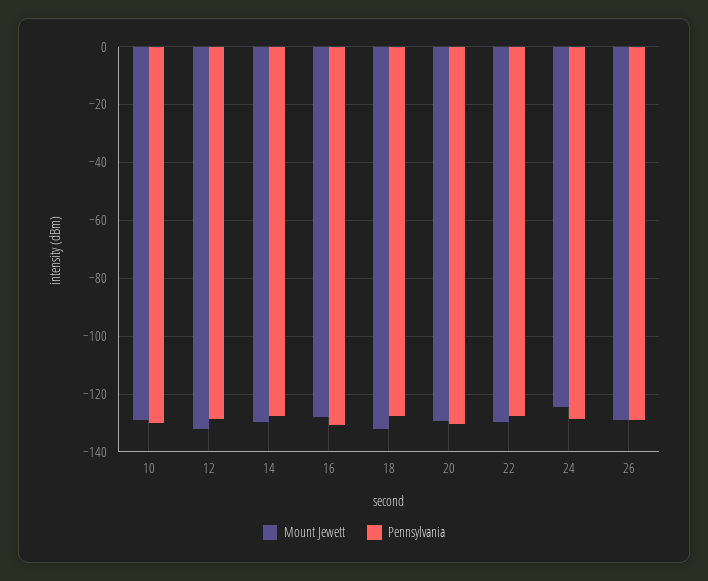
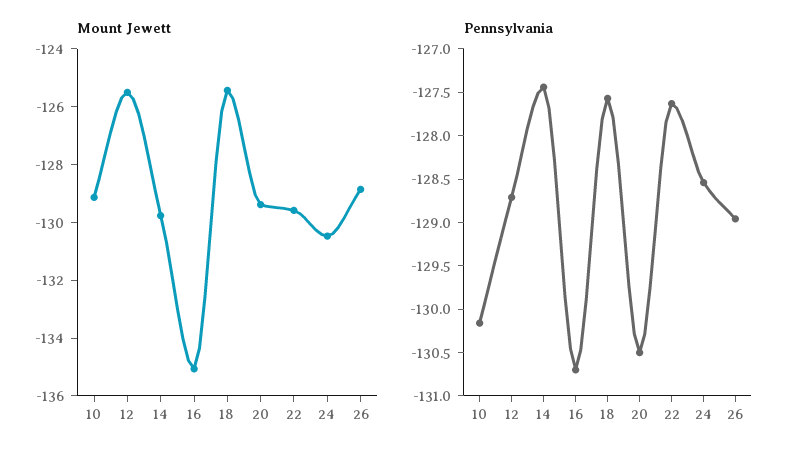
  {
    "Mount Jewett": {
      "10": -129,
-     "12": -132.5,
+     "12": -125.5,
      "14": -130,
-     "16": -127.5,
+     "16": -135,
-     "18": -132.5,
+     "18": -125.5,
      "20": -129.5,
      "22": -129.5,
-     "24": -125,
+     "24": -130.5,
      "26": -129
    },
    "Pennsylvania": {
      "10": -130.2,
      "12": -128.7,
      "14": -127.4,
      "16": -130.7,
      "18": -127.6,
      "20": -130.5,
      "22": -127.6,
      "24": -128.5,
      "26": -129
    }
  }

